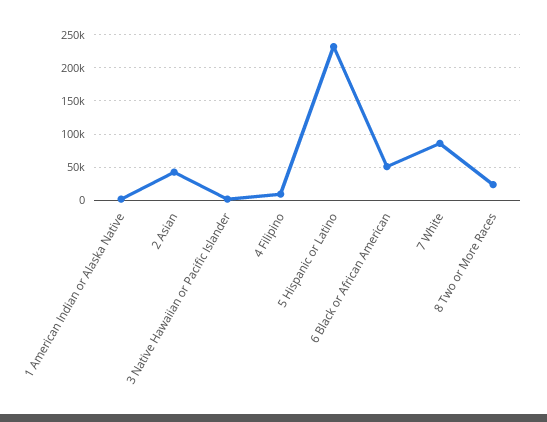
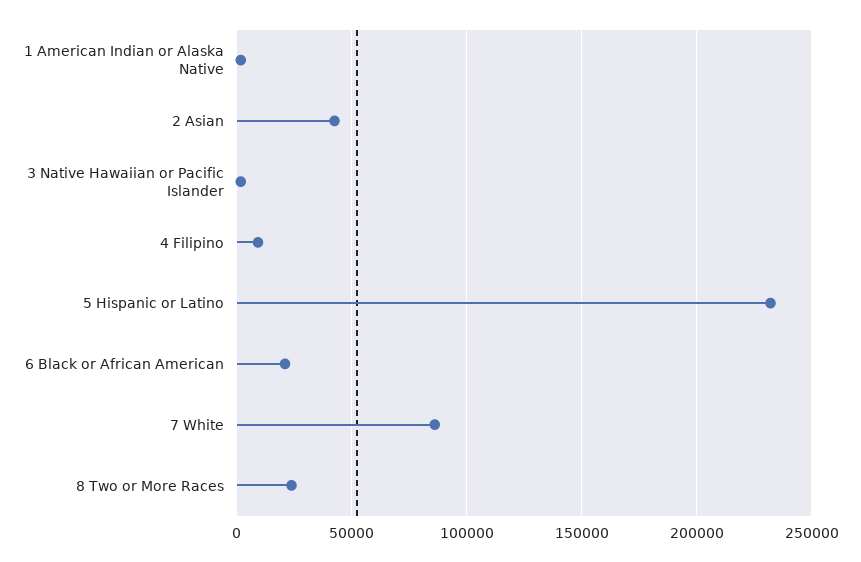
  {
    "1 American Indian or Alaska Native": 0,
    "2 Asian": 40000,
    "3 Native Hawaiian or Pacific Islander": 0,
    "4 Filipino": 10000,
    "5 Hispanic or Latino": 230000,
-   "6 Black or African American": 50000,
+   "6 Black or African American": 20000,
    "7 White": 85000,
    "8 Two or More Races": 25000
  }

